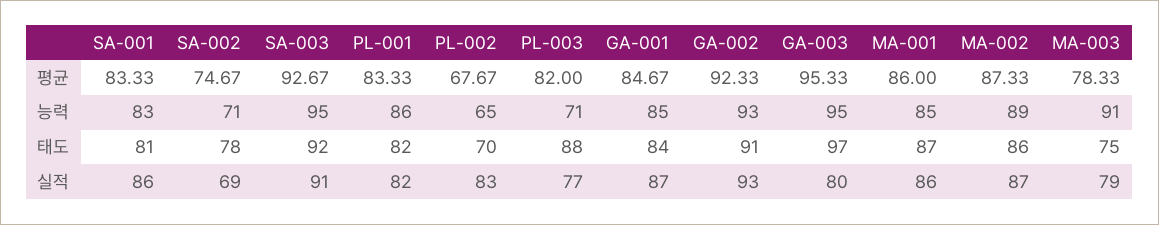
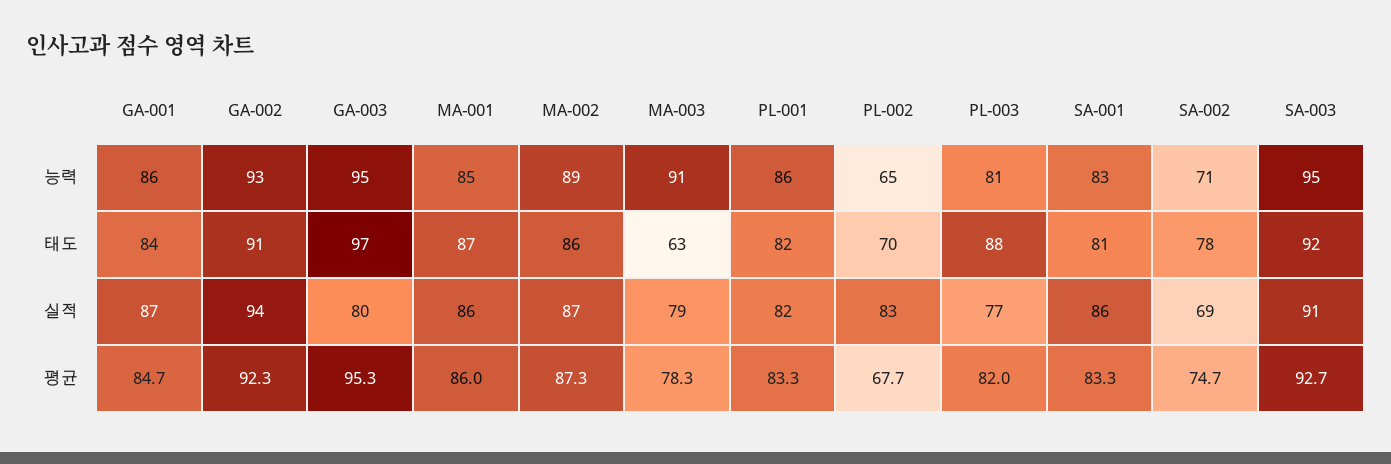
  {
    "SA-001": {
      "평균": 83.33,
      "능력": 83,
      "태도": 81,
      "실적": 86
    },
    "SA-002": {
      "평균": 74.67,
      "능력": 71,
      "태도": 78,
      "실적": 69
    },
    "SA-003": {
      "평균": 92.67,
      "능력": 95,
      "태도": 92,
      "실적": 91
    },
    "PL-001": {
      "평균": 83.33,
      "능력": 86,
      "태도": 82,
      "실적": 82
    },
    "PL-002": {
      "평균": 67.67,
      "능력": 65,
      "태도": 70,
      "실적": 83
    },
    "PL-003": {
      "평균": 82,
-     "능력": 71,
+     "능력": 81,
      "태도": 88,
      "실적": 77
    },
    "GA-001": {
      "평균": 84.67,
-     "능력": 85,
+     "능력": 86,
      "태도": 84,
      "실적": 87
    },
    "GA-002": {
      "평균": 92.33,
      "능력": 93,
      "태도": 91,
-     "실적": 93
+     "실적": 94
    },
    "GA-003": {
      "평균": 95.33,
      "능력": 95,
      "태도": 97,
      "실적": 80
    },
    "MA-001": {
      "평균": 86,
      "능력": 85,
      "태도": 87,
      "실적": 86
    },
    "MA-002": {
      "평균": 87.33,
      "능력": 89,
      "태도": 86,
      "실적": 87
    },
    "MA-003": {
      "평균": 78.33,
      "능력": 91,
-     "태도": 75,
+     "태도": 63,
      "실적": 79
    }
  }

